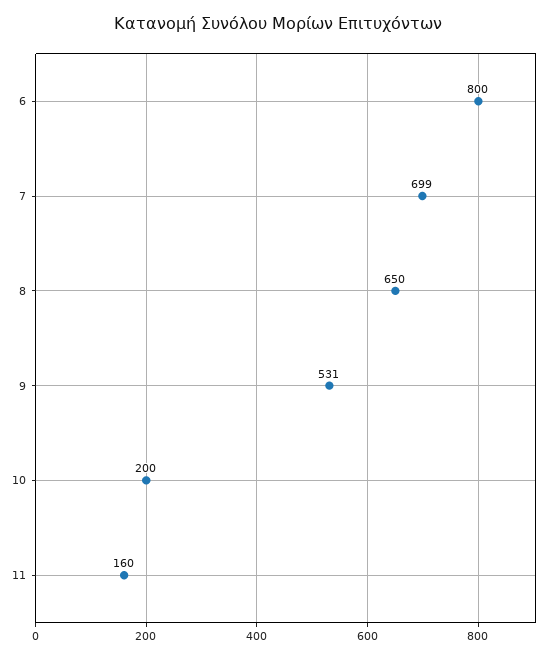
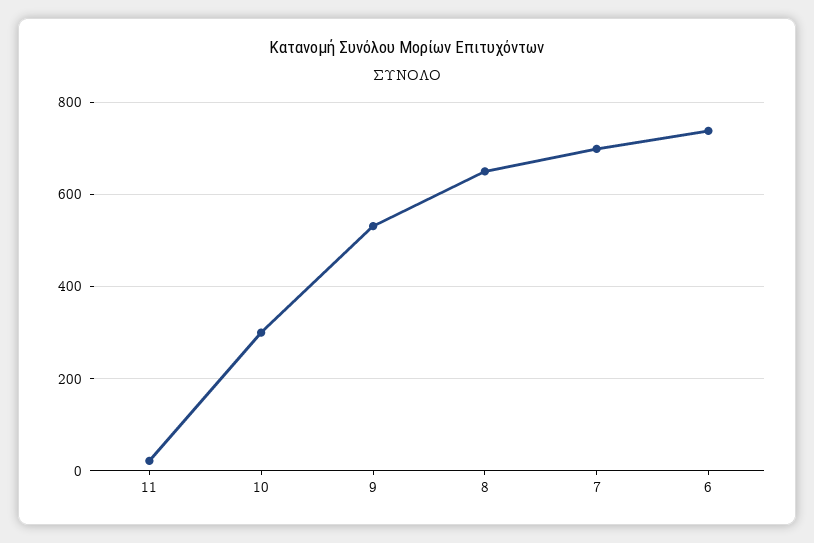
  {
-   "6": 800,
+   "6": 740,
    "7": 699,
    "8": 650,
    "9": 531,
-   "10": 200,
+   "10": 300,
-   "11": 160
+   "11": 20
  }

